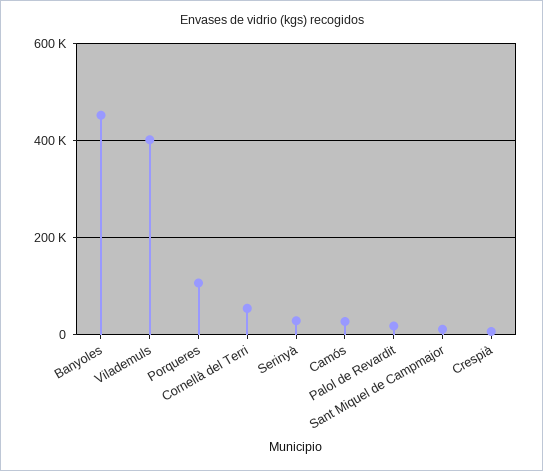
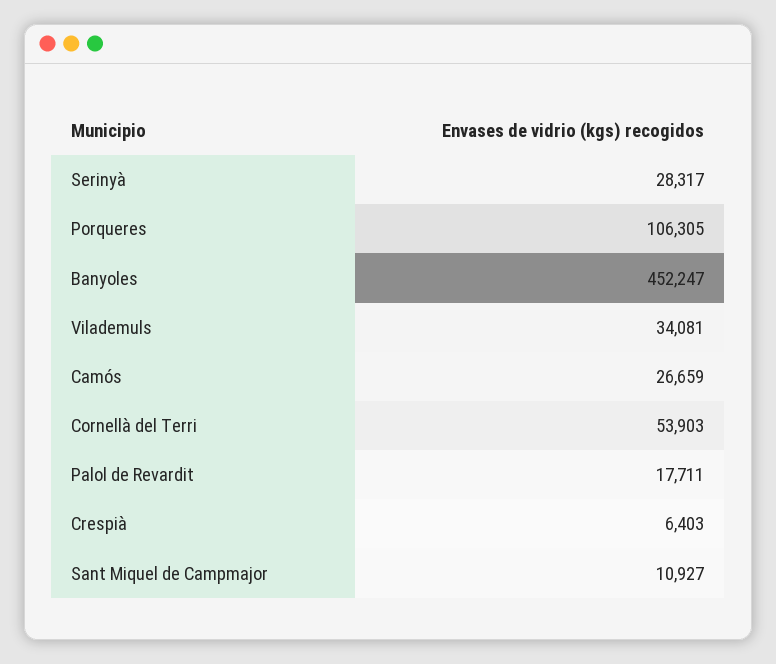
  {
    "Banyoles": 452247,
-   "Vilademuls": 400000,
+   "Vilademuls": 34081,
    "Porqueres": 106305,
    "Cornellà del Terri": 53903,
    "Serinyà": 28317,
    "Camós": 26659,
    "Palol de Revardit": 17711,
    "Sant Miquel de Campmajor": 10927,
    "Crespià": 6403
  }

